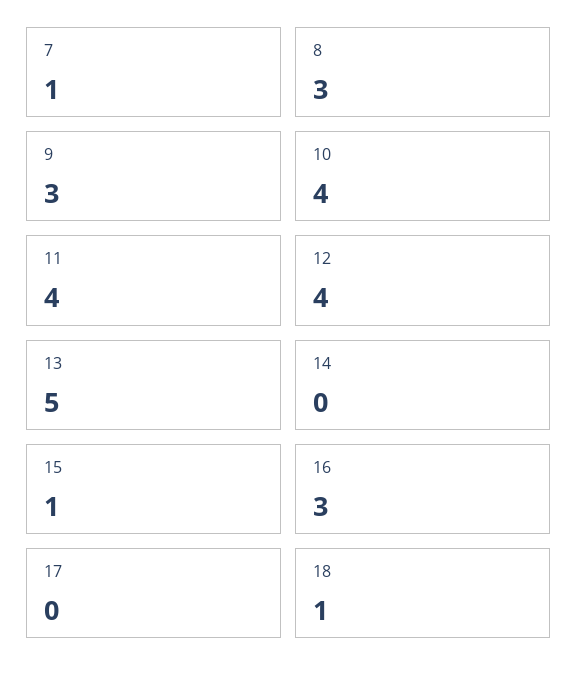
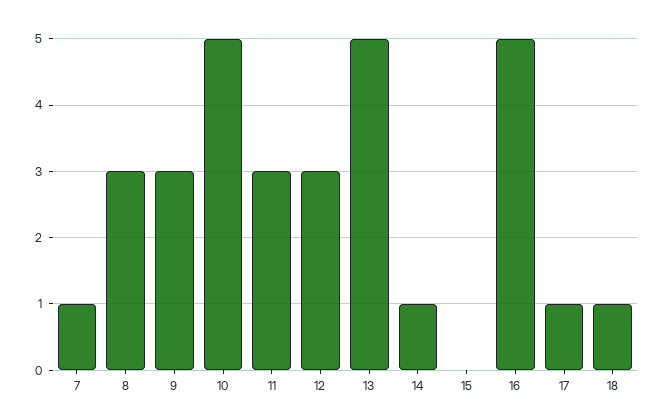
  {
    "7": 1,
    "8": 3,
    "9": 3,
-   "10": 4,
+   "10": 5,
-   "11": 4,
+   "11": 3,
-   "12": 4,
+   "12": 3,
    "13": 5,
-   "14": 0,
+   "14": 1,
-   "15": 1,
+   "15": 0,
-   "16": 3,
+   "16": 5,
-   "17": 0,
+   "17": 1,
    "18": 1
  }

